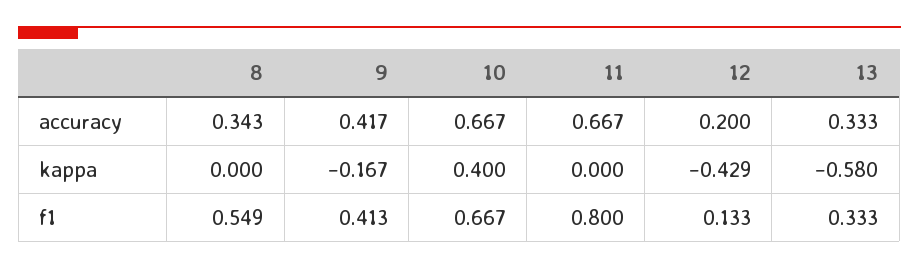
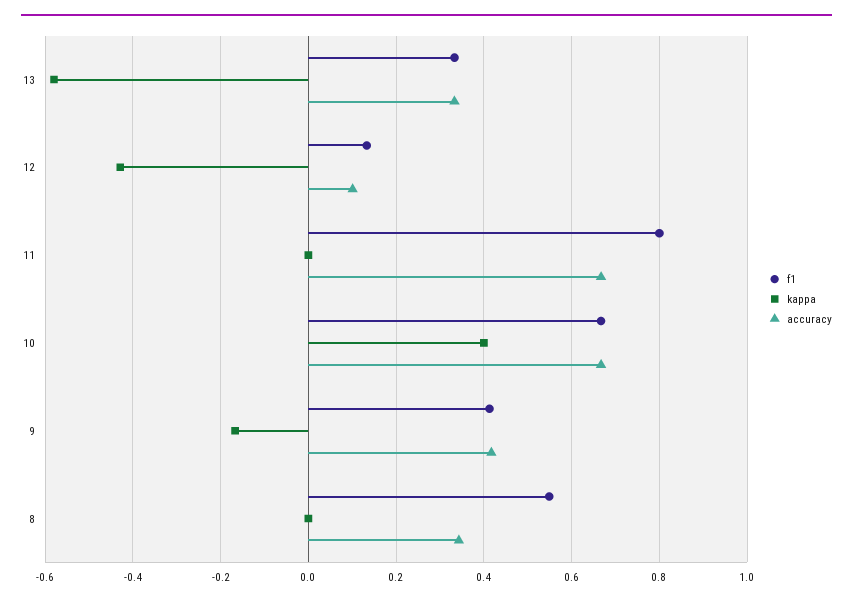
  {
    "accuracy": {
      "8": 0.343,
      "9": 0.417,
      "10": 0.667,
      "11": 0.667,
-     "12": 0.2,
+     "12": 0.1,
      "13": 0.333
    },
    "kappa": {
      "8": 0,
      "9": -0.167,
      "10": 0.4,
      "11": 0,
      "12": -0.429,
      "13": -0.58
    },
    "f1": {
      "8": 0.549,
      "9": 0.413,
      "10": 0.667,
      "11": 0.8,
      "12": 0.133,
      "13": 0.333
    }
  }

